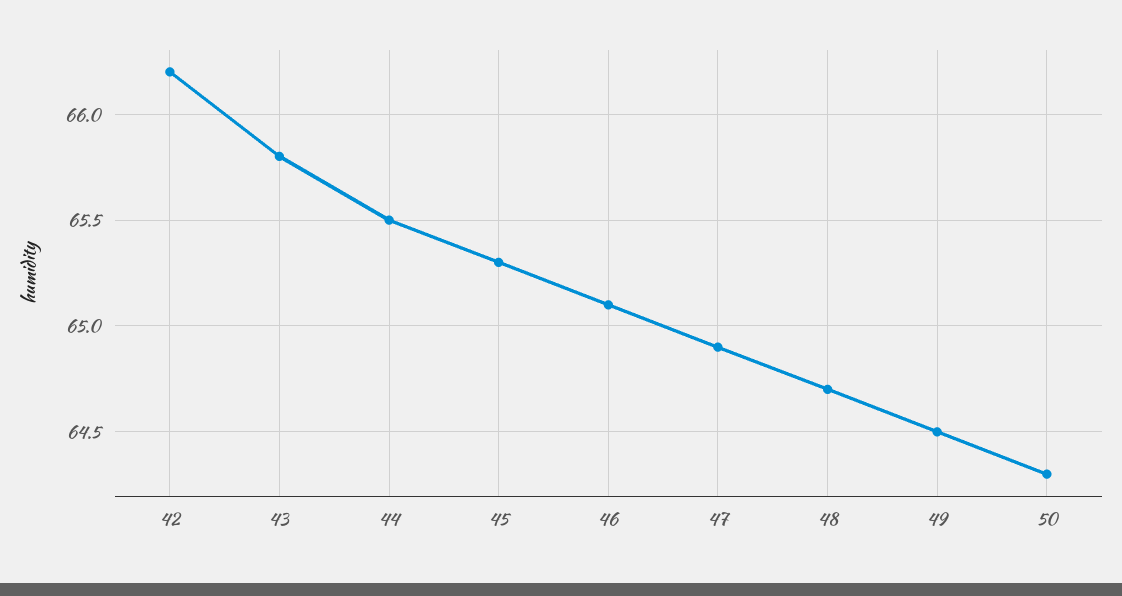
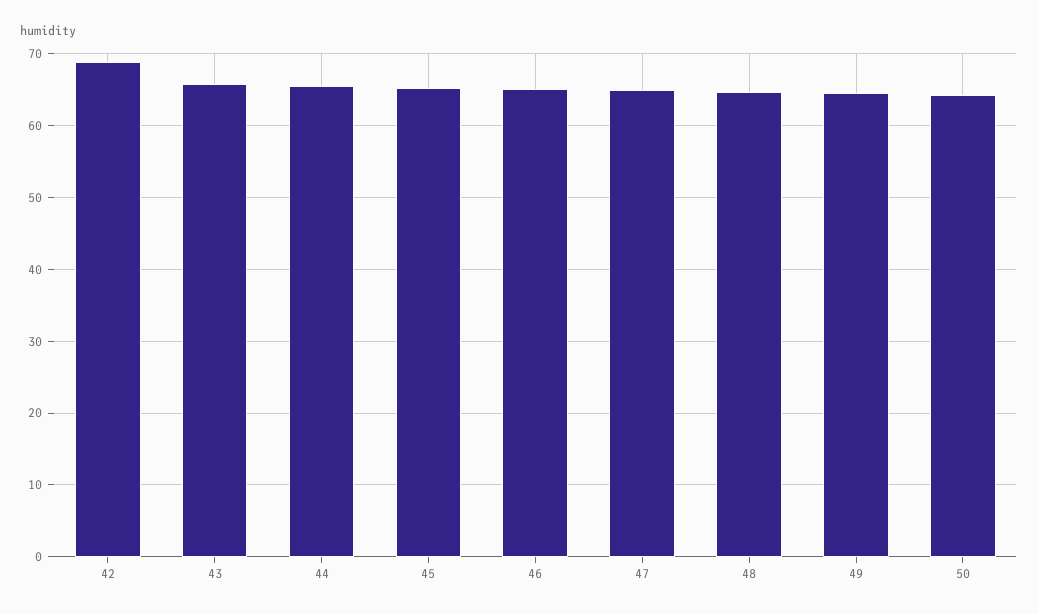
  {
-   "42": 66.2,
+   "42": 69,
    "43": 65.8,
    "44": 65.5,
    "45": 65.3,
    "46": 65.1,
    "47": 64.9,
    "48": 64.7,
    "49": 64.5,
    "50": 64.3
  }

